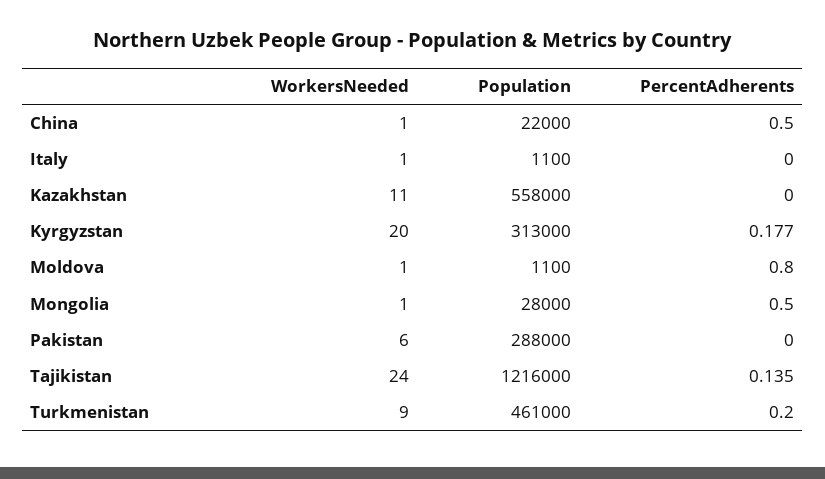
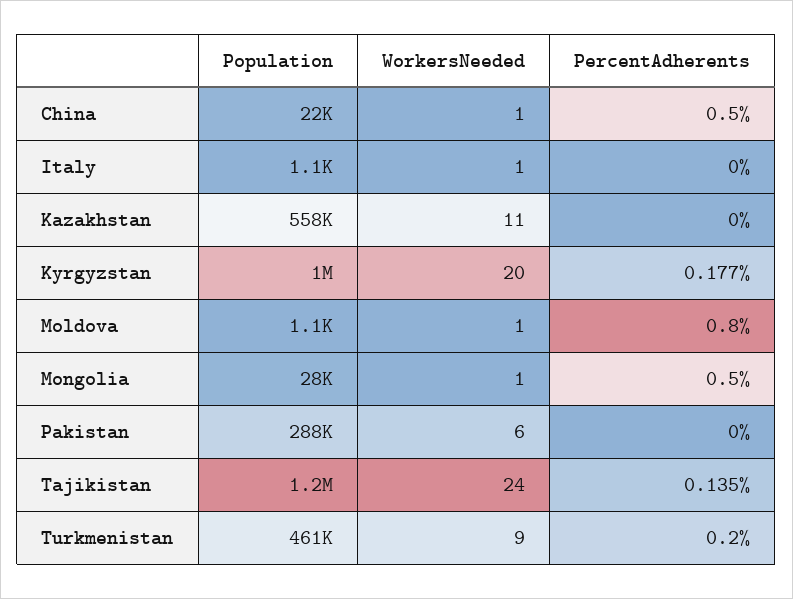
  {
    "WorkersNeeded": {
      "China": 1,
      "Italy": 1,
      "Kazakhstan": 11,
      "Kyrgyzstan": 20,
      "Moldova": 1,
      "Mongolia": 1,
      "Pakistan": 6,
      "Tajikistan": 24,
      "Turkmenistan": 9
    },
    "Population": {
      "China": 22000,
      "Italy": 1100,
      "Kazakhstan": 558000,
-     "Kyrgyzstan": 313000,
+     "Kyrgyzstan": 1000000,
      "Moldova": 1100,
      "Mongolia": 28000,
      "Pakistan": 288000,
      "Tajikistan": 1216000,
      "Turkmenistan": 461000
    },
    "PercentAdherents": {
      "China": 0.5,
      "Italy": 0,
      "Kazakhstan": 0,
      "Kyrgyzstan": 0.177,
      "Moldova": 0.8,
      "Mongolia": 0.5,
      "Pakistan": 0,
      "Tajikistan": 0.135,
      "Turkmenistan": 0.2
    }
  }

